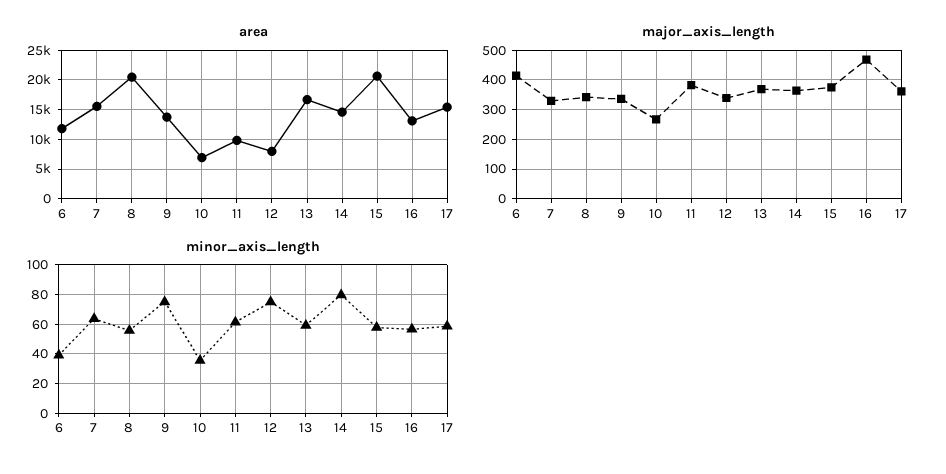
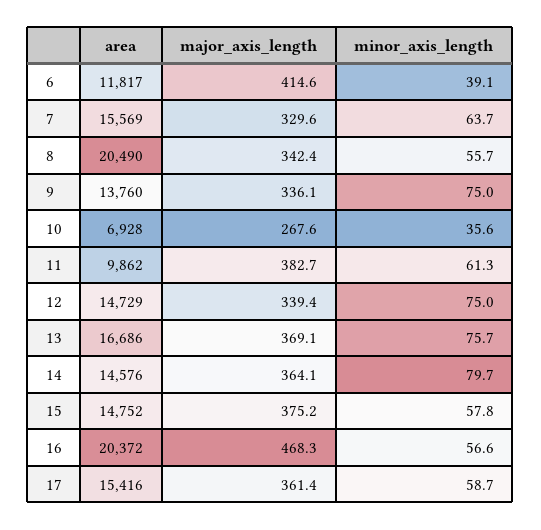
  {
    "area": {
      "6": 11817,
      "7": 15569,
      "8": 20490,
      "9": 13760,
      "10": 6928,
      "11": 9862,
-     "12": 7500,
+     "12": 14729,
      "13": 16686,
      "14": 14576,
-     "15": 20000,
+     "15": 14752,
-     "16": 12500,
+     "16": 20372,
      "17": 15416
    },
    "major_axis_length": {
      "6": 414.6,
      "7": 329.6,
      "8": 342.4,
      "9": 336.1,
      "10": 267.6,
      "11": 382.7,
      "12": 339.4,
      "13": 369.1,
      "14": 364.1,
      "15": 375.2,
      "16": 468.3,
      "17": 361.4
    },
    "minor_axis_length": {
      "6": 39.1,
      "7": 63.7,
      "8": 55.7,
      "9": 75,
      "10": 35.6,
      "11": 61.3,
      "12": 75,
-     "13": 60,
+     "13": 75.7,
      "14": 79.7,
      "15": 57.8,
      "16": 56.6,
      "17": 58.7
    }
  }

